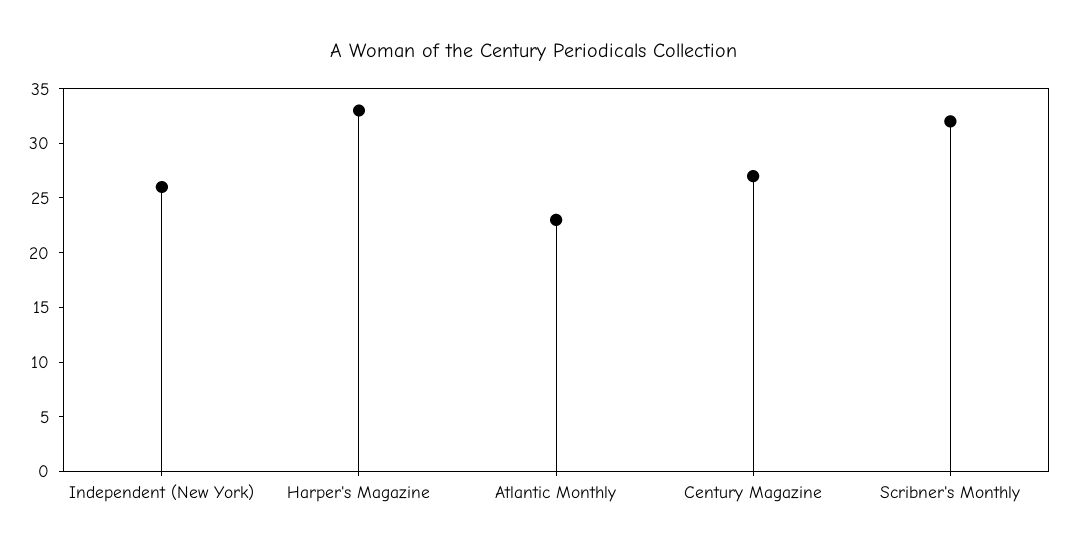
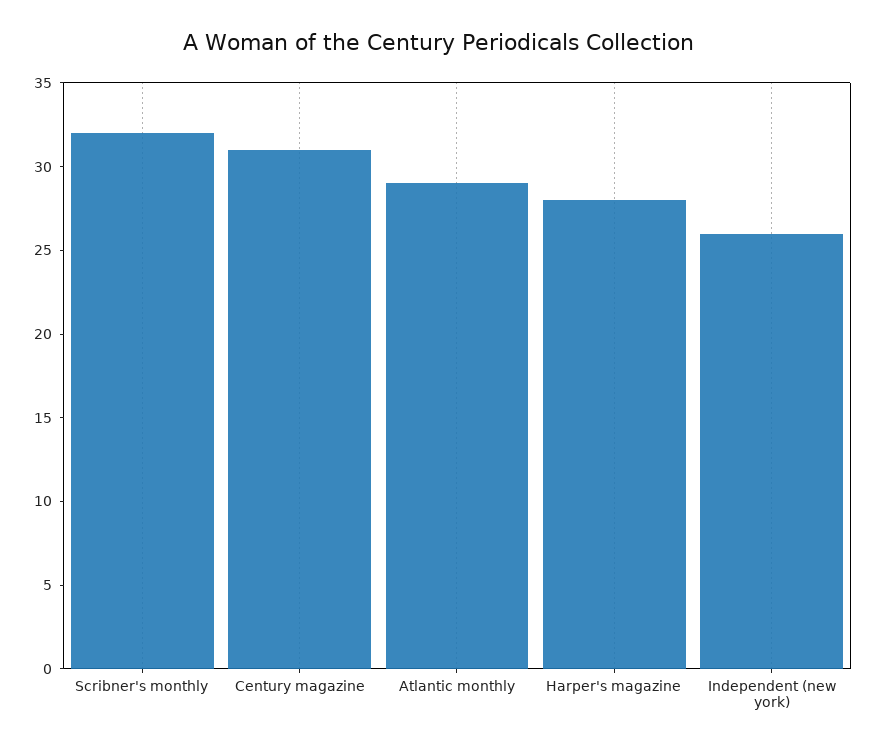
  {
    "Independent (New York)": 26,
-   "Harper's Magazine": 33,
+   "Harper's Magazine": 28,
-   "Atlantic Monthly": 23,
+   "Atlantic Monthly": 29,
-   "Century Magazine": 27,
+   "Century Magazine": 31,
    "Scribner's Monthly": 32
  }

